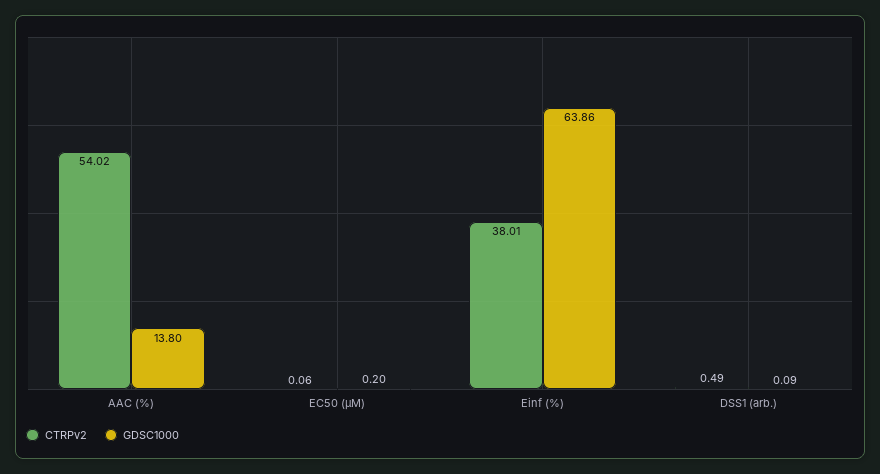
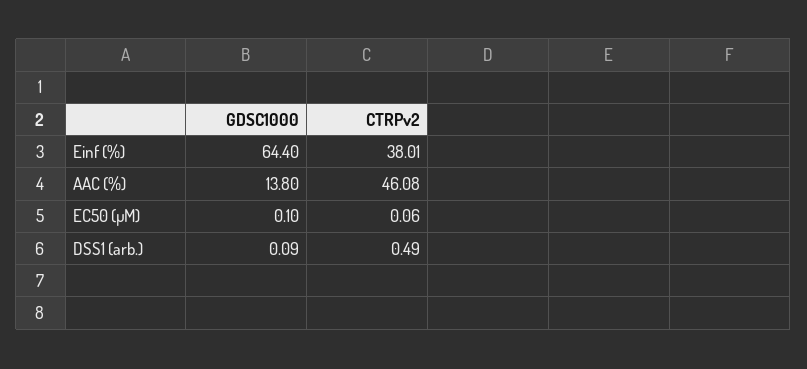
  {
    "CTRPv2": {
-     "AAC (%)": 54.02,
+     "AAC (%)": 46.08,
      "EC50 (µM)": 0.06,
      "Einf (%)": 38.01,
      "DSS1 (arb.)": 0.49
    },
    "GDSC1000": {
      "AAC (%)": 13.8,
-     "EC50 (µM)": 0.2,
+     "EC50 (µM)": 0.1,
-     "Einf (%)": 63.86,
+     "Einf (%)": 64.4,
      "DSS1 (arb.)": 0.09
    }
  }

